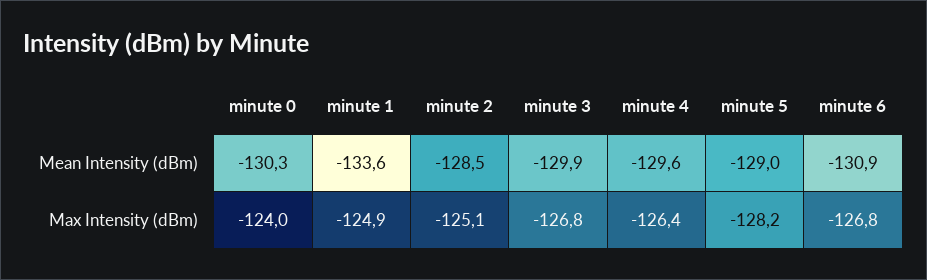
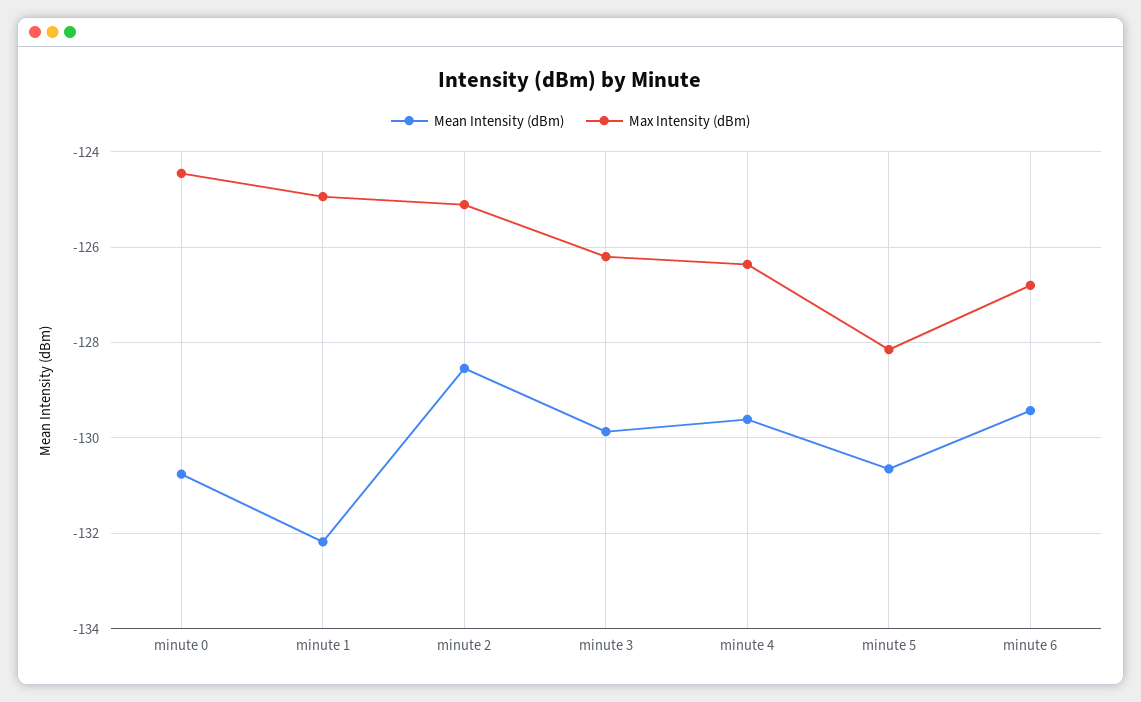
  {
    "Mean Intensity (dBm)": {
-     "minute 0": -130.3,
+     "minute 0": -130.8,
-     "minute 1": -133.6,
+     "minute 1": -132.2,
      "minute 2": -128.5,
      "minute 3": -129.9,
      "minute 4": -129.6,
-     "minute 5": -129,
+     "minute 5": -130.6,
-     "minute 6": -130.9
+     "minute 6": -129.4
    },
    "Max Intensity (dBm)": {
-     "minute 0": -124,
+     "minute 0": -124.4,
      "minute 1": -124.9,
      "minute 2": -125.1,
-     "minute 3": -126.8,
+     "minute 3": -126.2,
      "minute 4": -126.4,
      "minute 5": -128.2,
      "minute 6": -126.8
    }
  }

